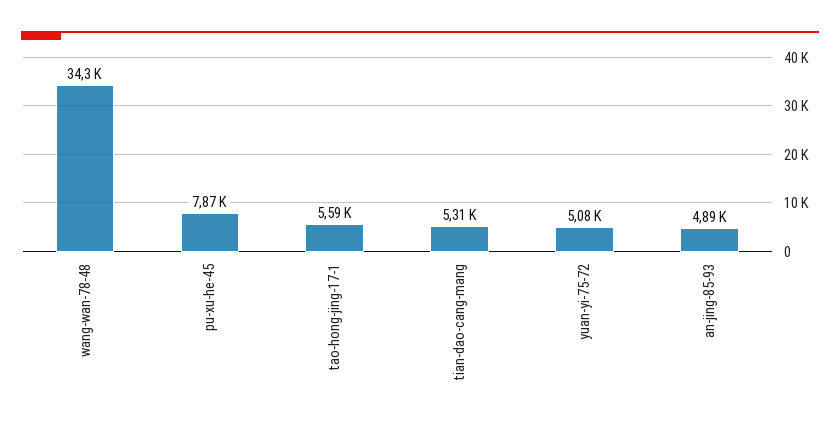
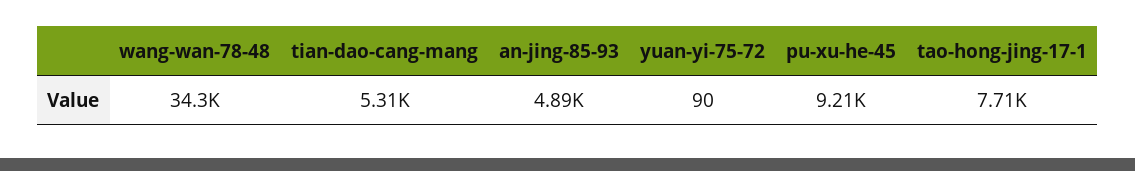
  {
    "wang-wan-78-48": 34300,
-   "pu-xu-he-45": 7870,
+   "pu-xu-he-45": 9210,
-   "tao-hong-jing-17-1": 5590,
+   "tao-hong-jing-17-1": 7710,
    "tian-dao-cang-mang": 5310,
-   "yuan-yi-75-72": 5080,
+   "yuan-yi-75-72": 90,
    "an-jing-85-93": 4890
  }

